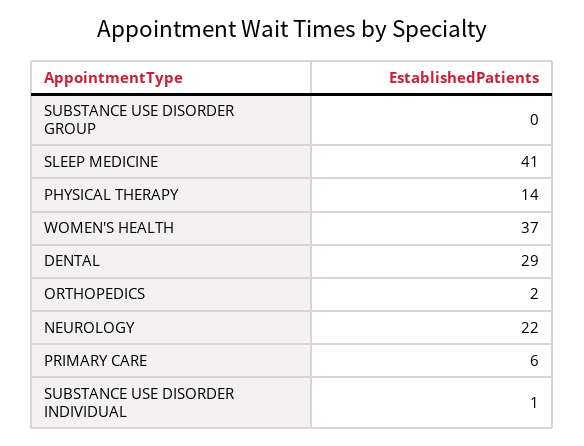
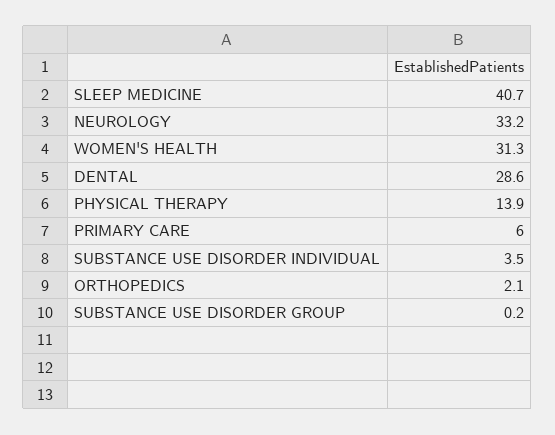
  {
    "SUBSTANCE USE DISORDER GROUP": 0.2,
    "SLEEP MEDICINE": 40.7,
    "PHYSICAL THERAPY": 13.9,
-   "WOMEN'S HEALTH": 37,
+   "WOMEN'S HEALTH": 31.3,
    "DENTAL": 28.6,
    "ORTHOPEDICS": 2.1,
-   "NEUROLOGY": 22,
+   "NEUROLOGY": 33.2,
    "PRIMARY CARE": 6,
-   "SUBSTANCE USE DISORDER INDIVIDUAL": 1
+   "SUBSTANCE USE DISORDER INDIVIDUAL": 3.5
  }

